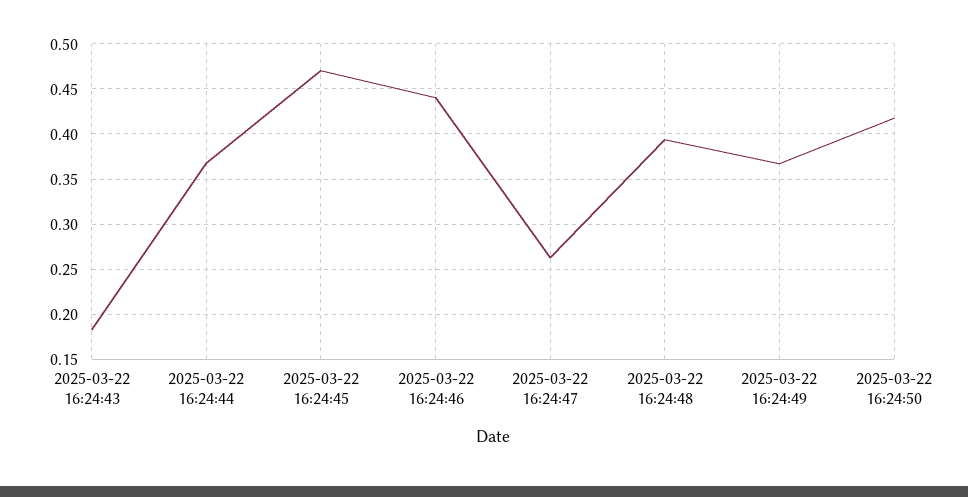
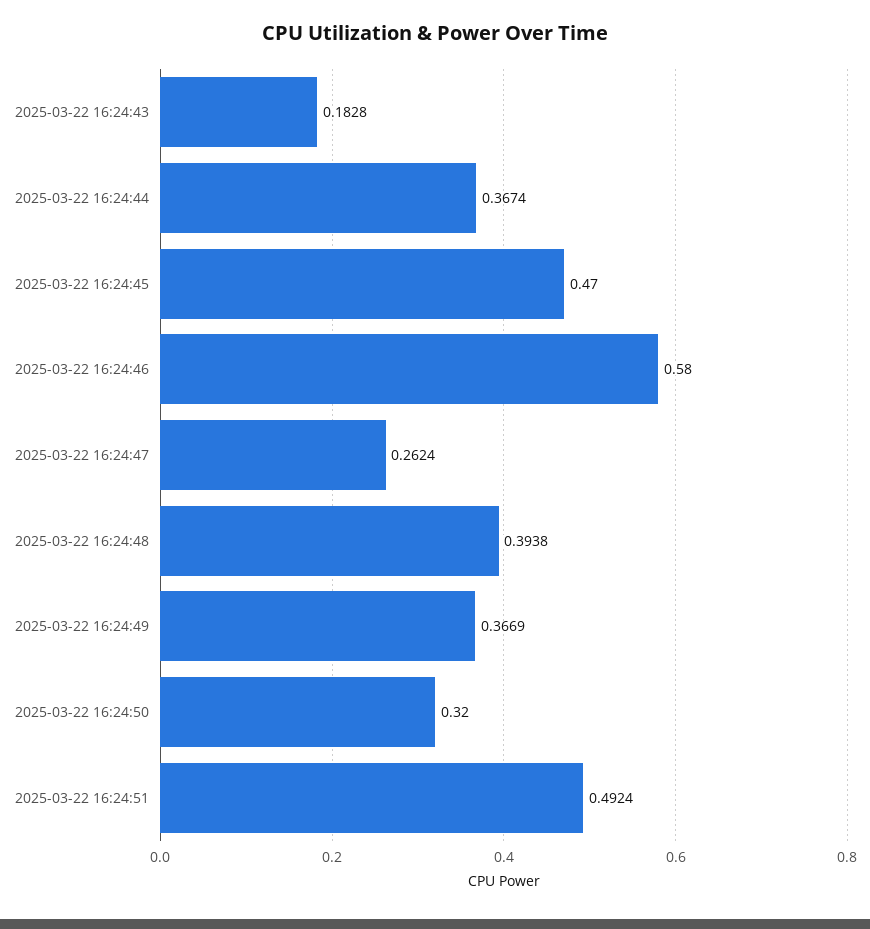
  {
    "2025-03-22 16:24:43": 0.1828,
    "2025-03-22 16:24:44": 0.3674,
    "2025-03-22 16:24:45": 0.47,
-   "2025-03-22 16:24:46": 0.44,
+   "2025-03-22 16:24:46": 0.58,
    "2025-03-22 16:24:47": 0.2624,
    "2025-03-22 16:24:48": 0.3938,
    "2025-03-22 16:24:49": 0.3669,
-   "2025-03-22 16:24:50": 0.42
+   "2025-03-22 16:24:50": 0.32,
+   "2025-03-22 16:24:51": 0.4924
  }

